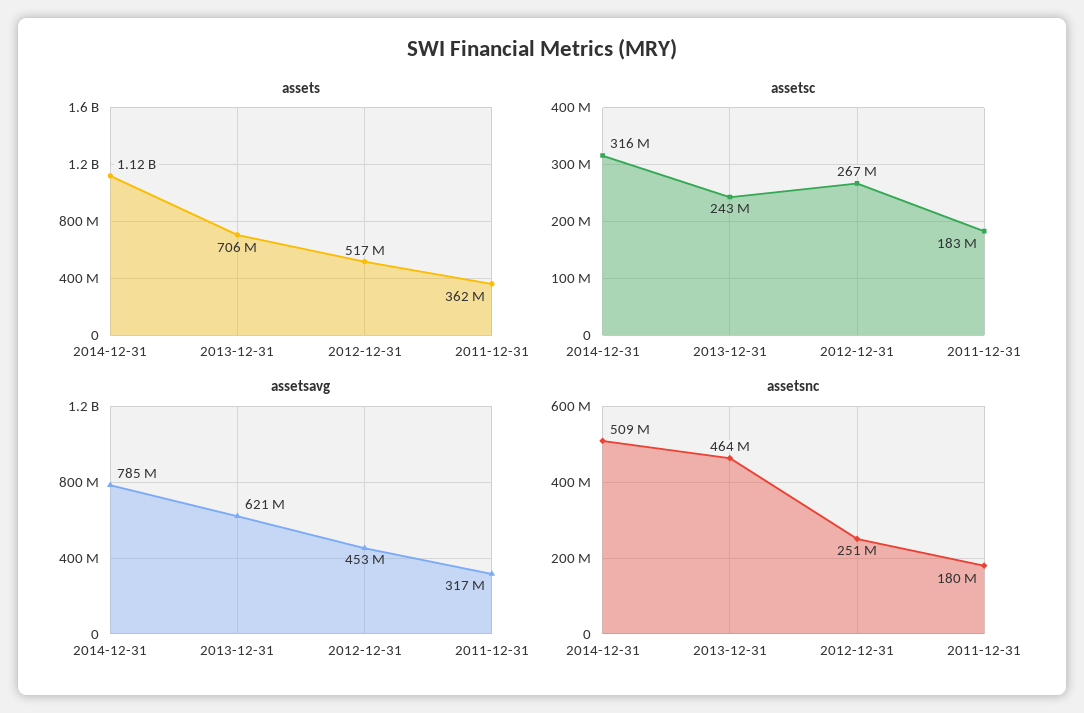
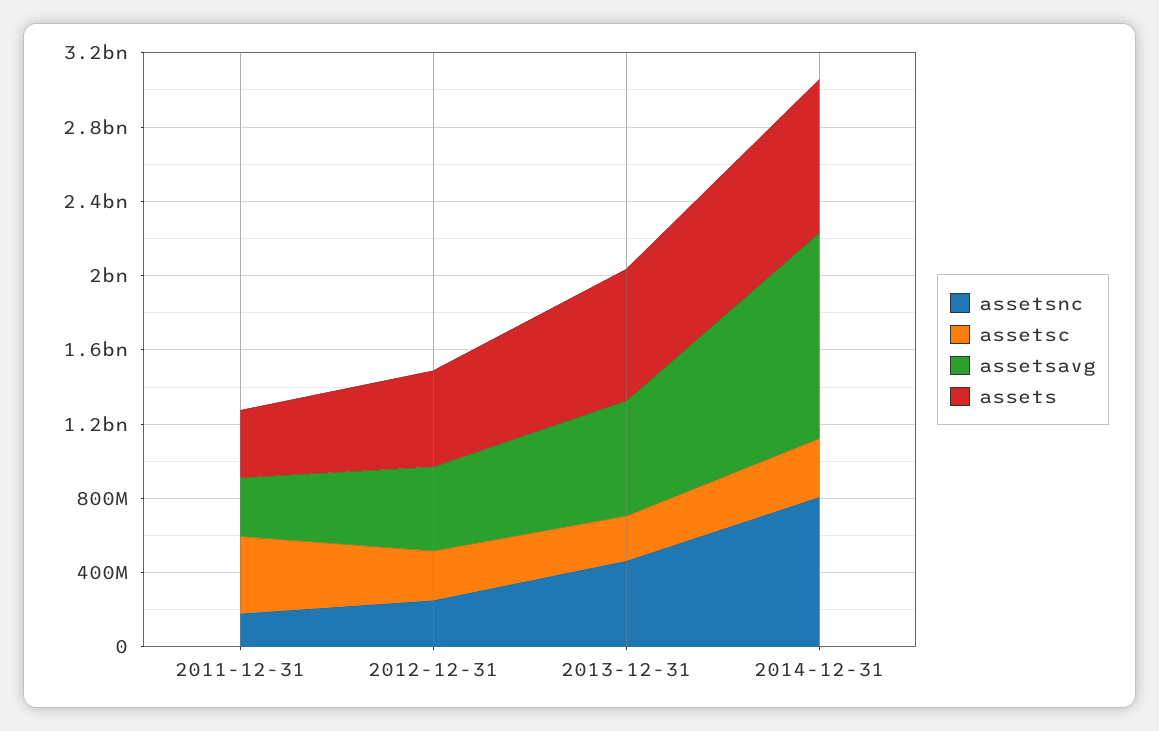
  {
    "assets": {
-     "2014-12-31": 1120000000,
+     "2014-12-31": 800000000,
      "2013-12-31": 706000000,
      "2012-12-31": 517000000,
      "2011-12-31": 362000000
    },
    "assetsc": {
      "2014-12-31": 316000000,
      "2013-12-31": 243000000,
      "2012-12-31": 267000000,
-     "2011-12-31": 183000000
+     "2011-12-31": 400000000
    },
    "assetsavg": {
-     "2014-12-31": 785000000,
+     "2014-12-31": 1100000000,
      "2013-12-31": 621000000,
      "2012-12-31": 453000000,
      "2011-12-31": 317000000
    },
    "assetsnc": {
-     "2014-12-31": 509000000,
+     "2014-12-31": 800000000,
      "2013-12-31": 464000000,
      "2012-12-31": 251000000,
      "2011-12-31": 180000000
    }
  }

